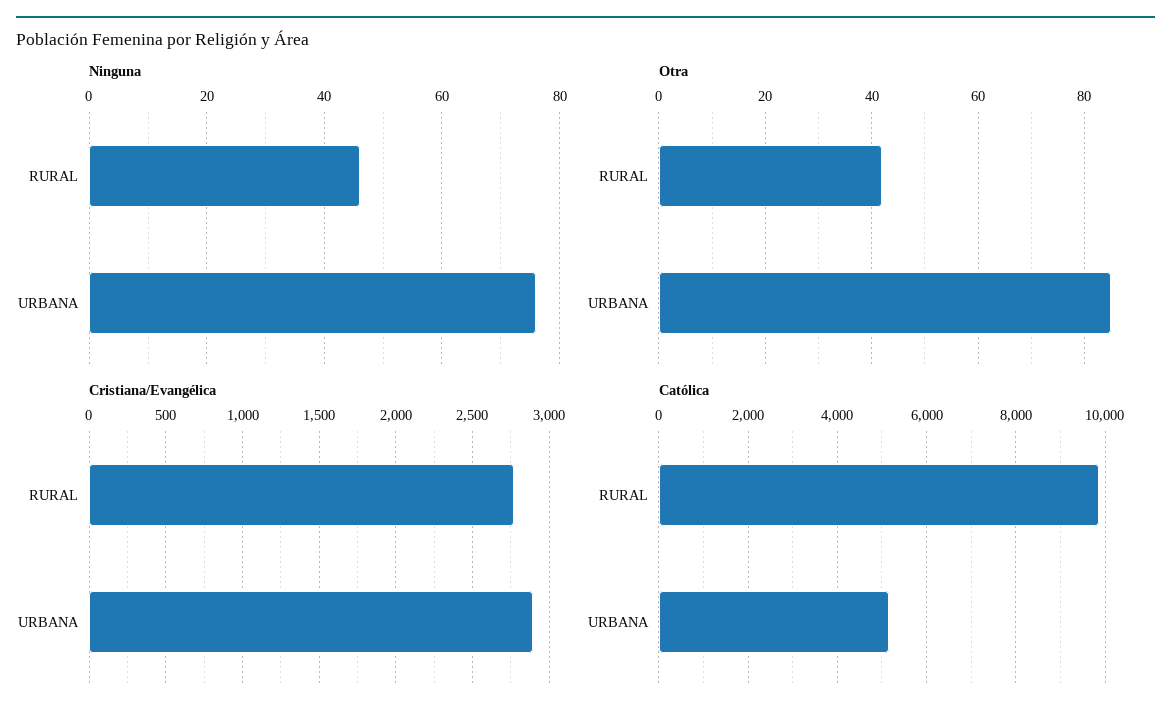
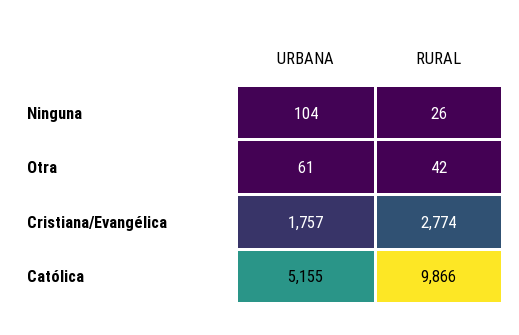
  {
    "Ninguna": {
-     "RURAL": 45,
+     "RURAL": 26,
-     "URBANA": 75
+     "URBANA": 104
    },
    "Otra": {
      "RURAL": 42,
-     "URBANA": 85
+     "URBANA": 61
    },
    "Cristiana/Evangélica": {
      "RURAL": 2774,
-     "URBANA": 2900
+     "URBANA": 1757
    },
    "Católica": {
      "RURAL": 9866,
      "URBANA": 5155
    }
  }

